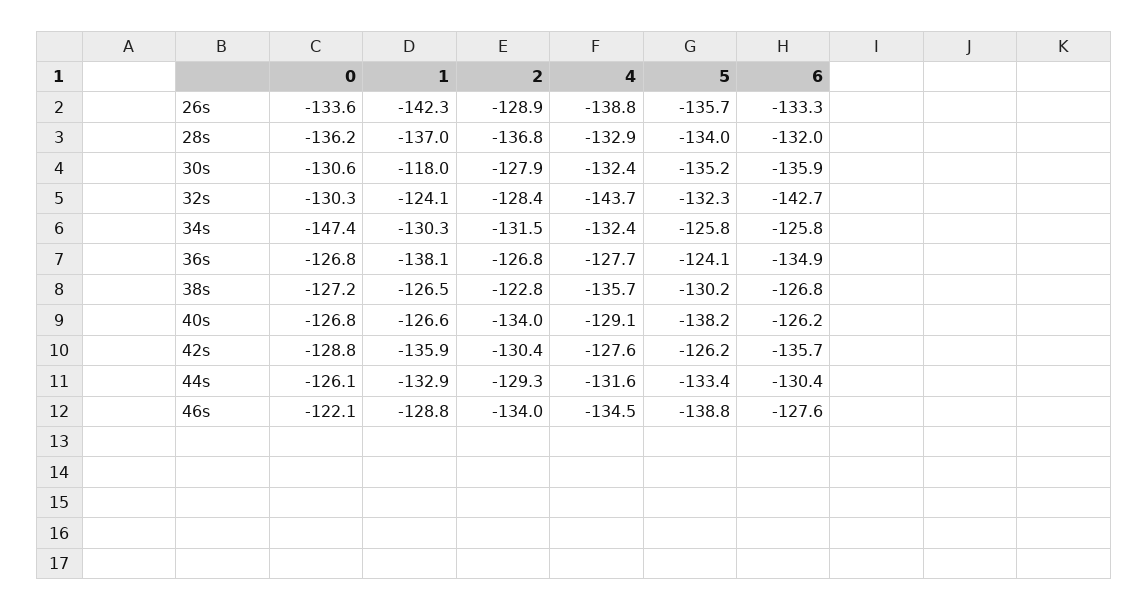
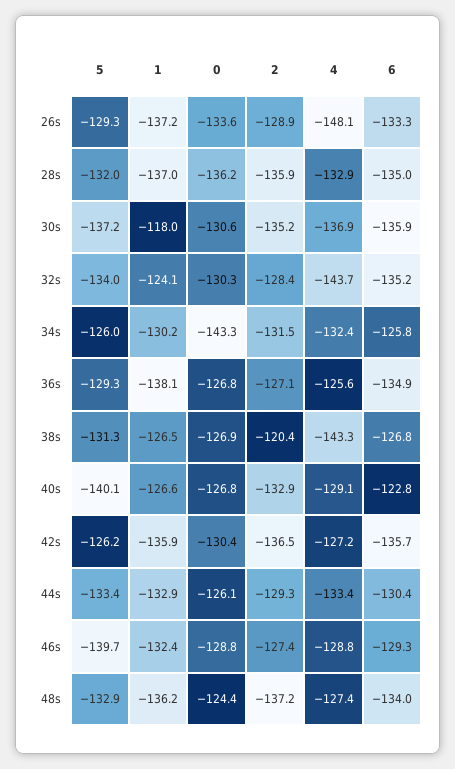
  {
    "0": {
      "26s": -133.6,
      "28s": -136.2,
      "30s": -130.6,
      "32s": -130.3,
-     "34s": -147.4,
+     "34s": -143.3,
      "36s": -126.8,
-     "38s": -127.2,
+     "38s": -126.9,
      "40s": -126.8,
-     "42s": -128.8,
+     "42s": -130.4,
      "44s": -126.1,
-     "46s": -122.1
+     "46s": -128.8,
+     "48s": -124.4
    },
    "1": {
-     "26s": -142.3,
+     "26s": -137.2,
      "28s": -137,
      "30s": -118,
      "32s": -124.1,
-     "34s": -130.3,
+     "34s": -130.2,
      "36s": -138.1,
      "38s": -126.5,
      "40s": -126.6,
      "42s": -135.9,
      "44s": -132.9,
-     "46s": -128.8
+     "46s": -132.4,
+     "48s": -136.2
    },
    "2": {
      "26s": -128.9,
-     "28s": -136.8,
+     "28s": -135.9,
-     "30s": -127.9,
+     "30s": -135.2,
      "32s": -128.4,
      "34s": -131.5,
-     "36s": -126.8,
+     "36s": -127.1,
-     "38s": -122.8,
+     "38s": -120.4,
-     "40s": -134,
+     "40s": -132.9,
-     "42s": -130.4,
+     "42s": -136.5,
      "44s": -129.3,
-     "46s": -134
+     "46s": -127.4,
+     "48s": -137.2
    },
    "4": {
-     "26s": -138.8,
+     "26s": -148.1,
      "28s": -132.9,
-     "30s": -132.4,
+     "30s": -136.9,
      "32s": -143.7,
      "34s": -132.4,
-     "36s": -127.7,
+     "36s": -125.6,
-     "38s": -135.7,
+     "38s": -143.3,
      "40s": -129.1,
-     "42s": -127.6,
+     "42s": -127.2,
-     "44s": -131.6,
+     "44s": -133.4,
-     "46s": -134.5
+     "46s": -128.8,
+     "48s": -127.4
    },
    "5": {
-     "26s": -135.7,
+     "26s": -129.3,
-     "28s": -134,
+     "28s": -132,
-     "30s": -135.2,
+     "30s": -137.2,
-     "32s": -132.3,
+     "32s": -134,
-     "34s": -125.8,
+     "34s": -126,
-     "36s": -124.1,
+     "36s": -129.3,
-     "38s": -130.2,
+     "38s": -131.3,
-     "40s": -138.2,
+     "40s": -140.1,
      "42s": -126.2,
      "44s": -133.4,
-     "46s": -138.8
+     "46s": -139.7,
+     "48s": -132.9
    },
    "6": {
      "26s": -133.3,
-     "28s": -132,
+     "28s": -135,
      "30s": -135.9,
-     "32s": -142.7,
+     "32s": -135.2,
      "34s": -125.8,
      "36s": -134.9,
      "38s": -126.8,
-     "40s": -126.2,
+     "40s": -122.8,
      "42s": -135.7,
      "44s": -130.4,
-     "46s": -127.6
+     "46s": -129.3,
+     "48s": -134
    }
  }

